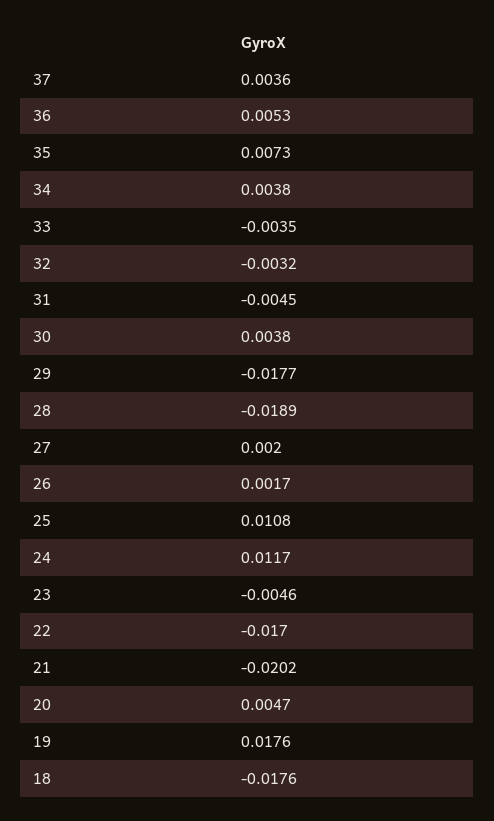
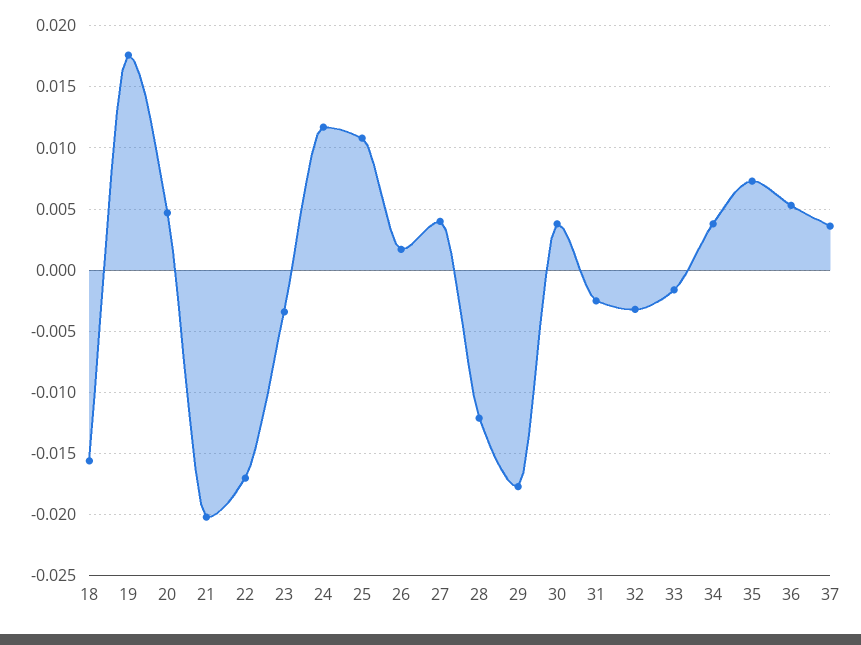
  {
    "37": 0.0036,
    "36": 0.0053,
    "35": 0.0073,
    "34": 0.0038,
-   "33": -0.0035,
+   "33": -0.0015,
    "32": -0.0032,
-   "31": -0.0045,
+   "31": -0.0025,
    "30": 0.0038,
    "29": -0.0177,
-   "28": -0.0189,
+   "28": -0.012,
-   "27": 0.002,
+   "27": 0.004,
    "26": 0.0017,
    "25": 0.0108,
    "24": 0.0117,
-   "23": -0.0046,
+   "23": -0.0035,
    "22": -0.017,
    "21": -0.0202,
    "20": 0.0047,
    "19": 0.0176,
-   "18": -0.0176
+   "18": -0.0155
  }

